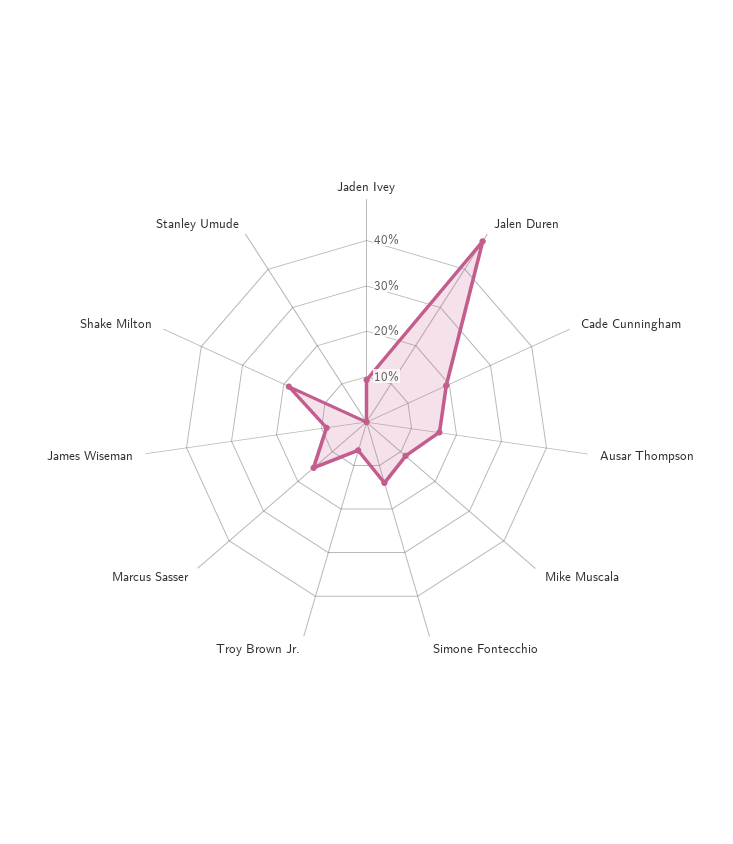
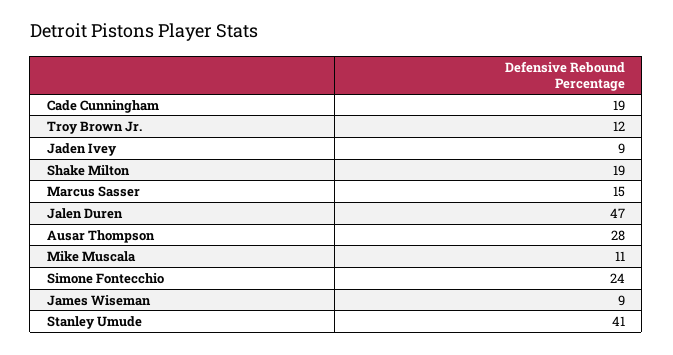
  {
    "Jaden Ivey": 9,
    "Jalen Duren": 47,
    "Cade Cunningham": 19,
-   "Ausar Thompson": 16,
+   "Ausar Thompson": 28,
    "Mike Muscala": 11,
-   "Simone Fontecchio": 14,
+   "Simone Fontecchio": 24,
-   "Troy Brown Jr.": 6,
+   "Troy Brown Jr.": 12,
    "Marcus Sasser": 15,
    "James Wiseman": 9,
    "Shake Milton": 19,
-   "Stanley Umude": 0
+   "Stanley Umude": 41
  }

